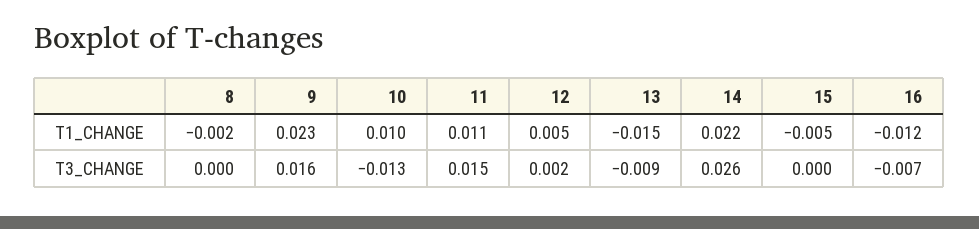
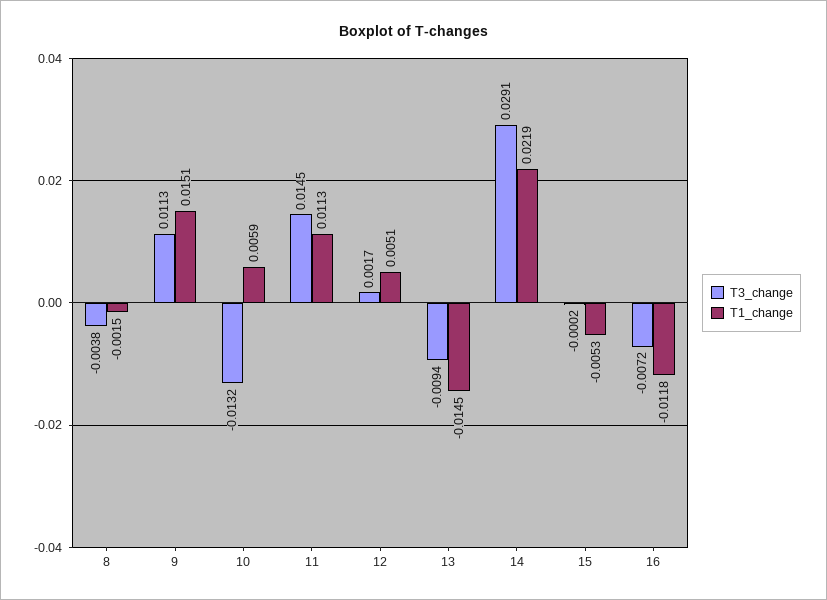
  {
    "T1_CHANGE": {
      "8": -0.0015,
-     "9": 0.023,
+     "9": 0.0151,
-     "10": 0.01,
+     "10": 0.0059,
      "11": 0.0113,
      "12": 0.0051,
      "13": -0.0145,
      "14": 0.0219,
      "15": -0.0053,
      "16": -0.0118
    },
    "T3_CHANGE": {
-     "8": 0,
+     "8": -0.0038,
-     "9": 0.016,
+     "9": 0.0113,
      "10": -0.0132,
      "11": 0.0145,
      "12": 0.0017,
      "13": -0.0094,
-     "14": 0.026,
+     "14": 0.0291,
      "15": -0.0002,
      "16": -0.0072
    }
  }

